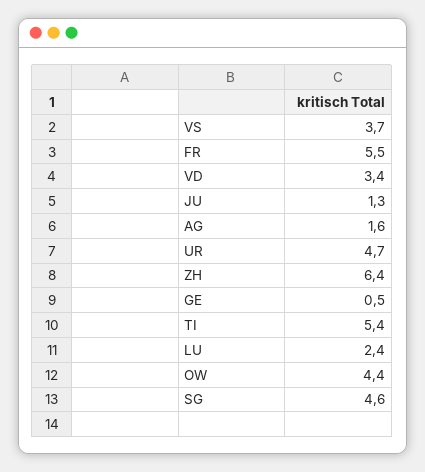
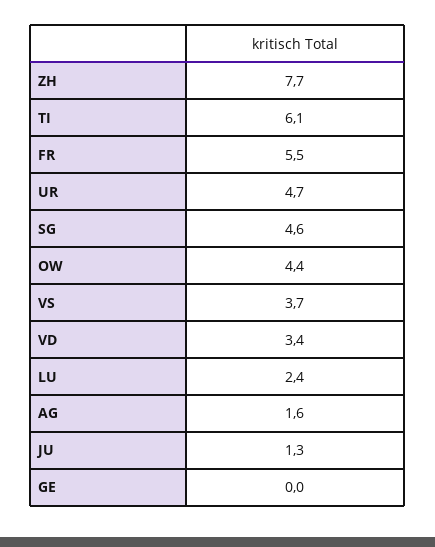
  {
    "VS": 3.7,
    "FR": 5.5,
    "VD": 3.4,
    "JU": 1.3,
    "AG": 1.6,
    "UR": 4.7,
-   "ZH": 6.4,
+   "ZH": 7.7,
-   "GE": 0.5,
+   "GE": 0,
-   "TI": 5.4,
+   "TI": 6.1,
    "LU": 2.4,
    "OW": 4.4,
    "SG": 4.6
  }

